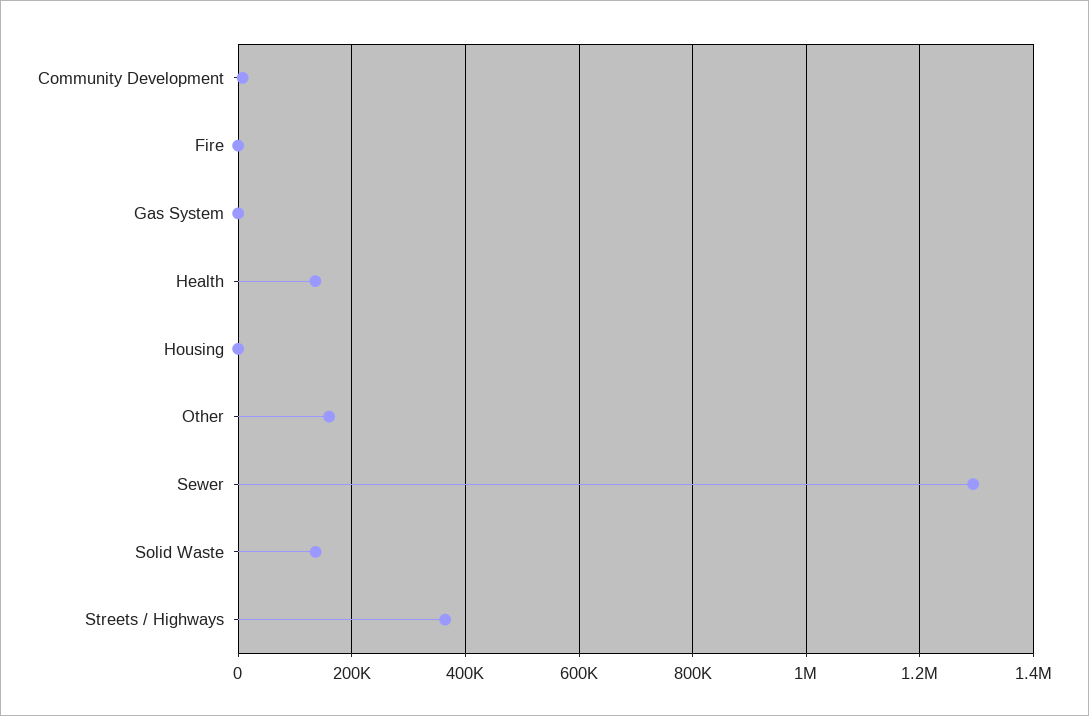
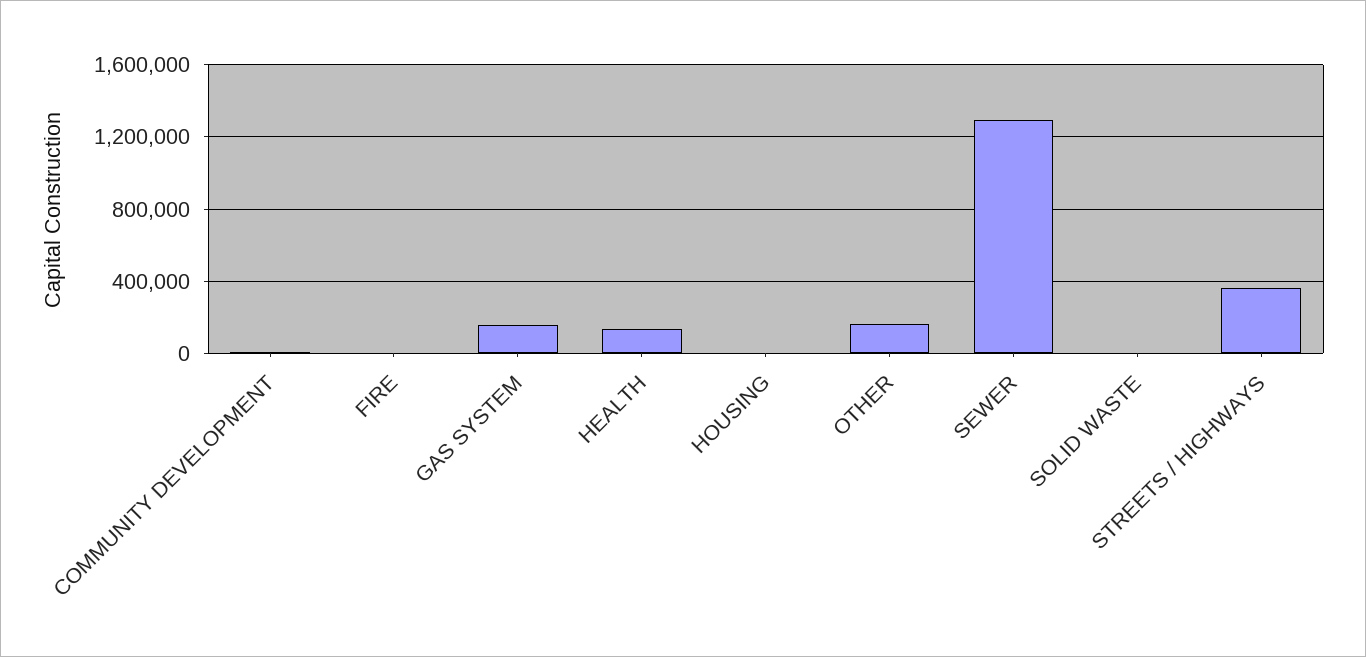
  {
    "Community Development": 0,
    "Fire": 0,
-   "Gas System": 0,
+   "Gas System": 150000,
    "Health": 140000,
    "Housing": 0,
    "Other": 160000,
    "Sewer": 1300000,
-   "Solid Waste": 140000,
+   "Solid Waste": 0,
    "Streets / Highways": 360000
  }

